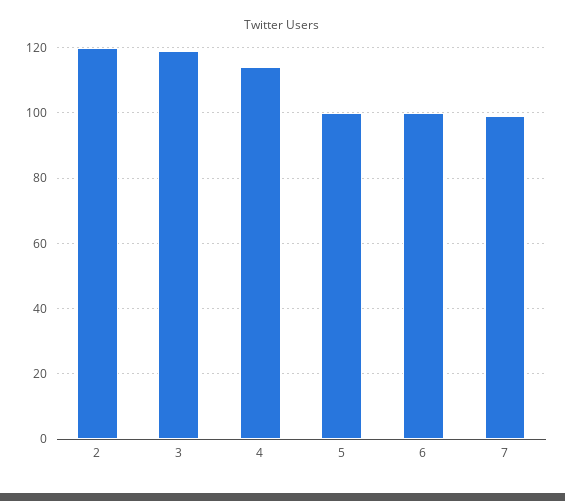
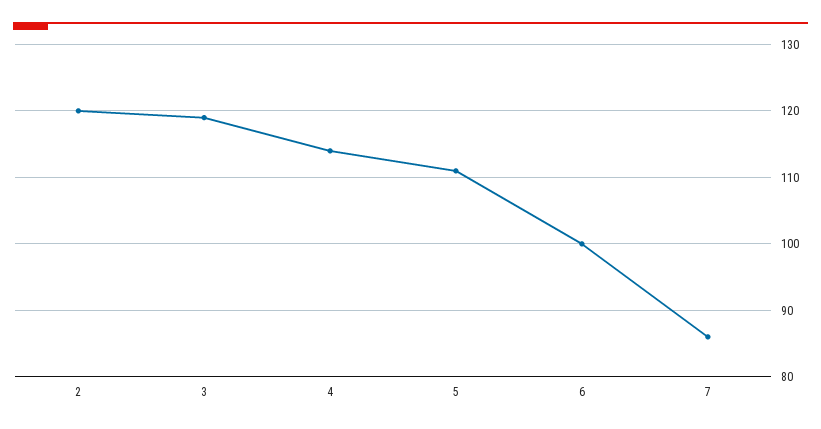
  {
    "2": 120,
    "3": 119,
    "4": 114,
-   "5": 100,
+   "5": 111,
    "6": 100,
-   "7": 100
+   "7": 86
  }

